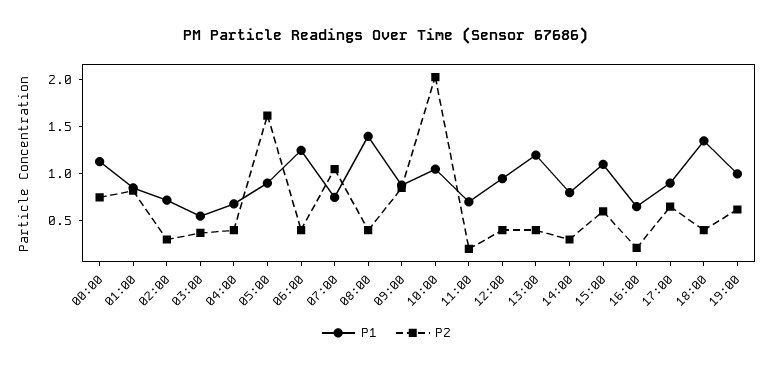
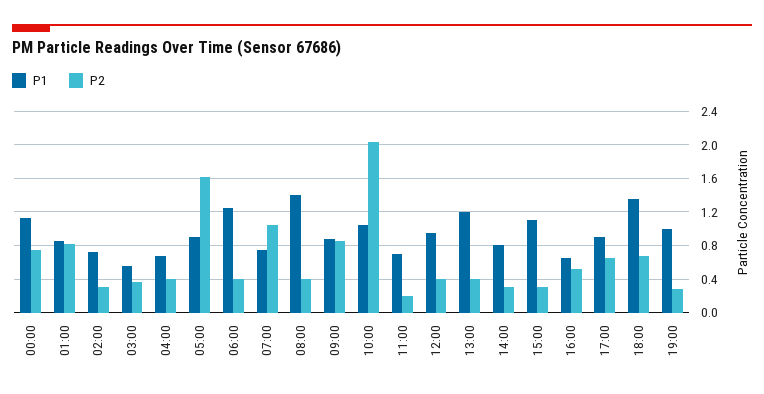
  {
    "P1": {
      "00:00": 1.1,
      "01:00": 0.9,
      "02:00": 0.7,
      "03:00": 0.6,
      "04:00": 0.7,
      "05:00": 0.9,
      "06:00": 1.3,
      "07:00": 0.8,
      "08:00": 1.4,
      "09:00": 0.9,
      "10:00": 1.1,
      "11:00": 0.7,
      "12:00": 1,
      "13:00": 1.2,
      "14:00": 0.8,
      "15:00": 1.1,
      "16:00": 0.7,
      "17:00": 0.9,
      "18:00": 1.4,
      "19:00": 1
    },
    "P2": {
      "00:00": 0.8,
      "01:00": 0.8,
      "02:00": 0.3,
      "03:00": 0.4,
      "04:00": 0.4,
      "05:00": 1.6,
      "06:00": 0.4,
      "07:00": 1.1,
      "08:00": 0.4,
      "09:00": 0.9,
      "10:00": 2,
      "11:00": 0.2,
      "12:00": 0.4,
      "13:00": 0.4,
      "14:00": 0.3,
-     "15:00": 0.6,
+     "15:00": 0.3,
-     "16:00": 0.2,
+     "16:00": 0.5,
      "17:00": 0.7,
-     "18:00": 0.4,
+     "18:00": 0.7,
-     "19:00": 0.6
+     "19:00": 0.3
    }
  }

